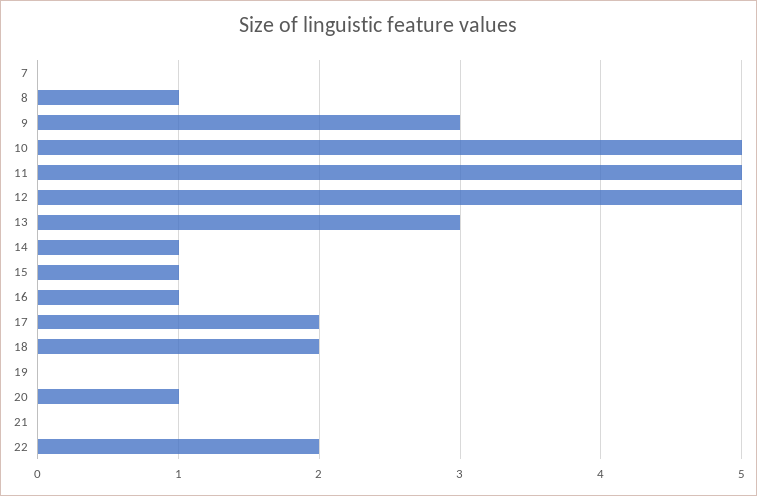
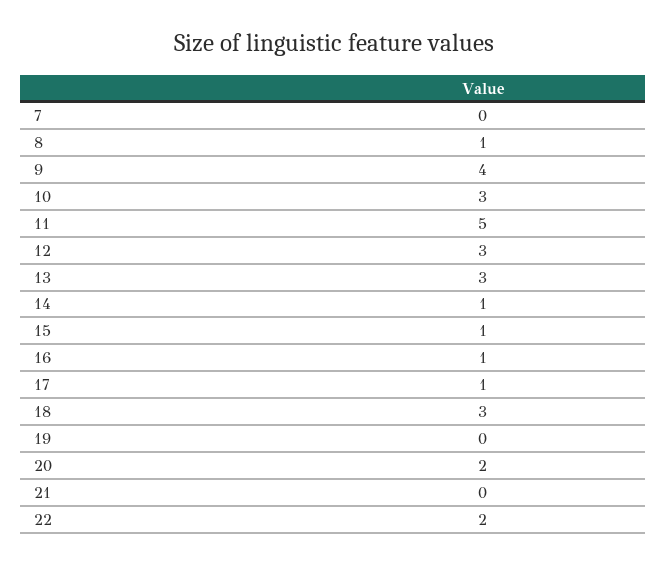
  {
    "7": 0,
    "8": 1,
-   "9": 3,
+   "9": 4,
-   "10": 5,
+   "10": 3,
    "11": 5,
-   "12": 5,
+   "12": 3,
    "13": 3,
    "14": 1,
    "15": 1,
    "16": 1,
-   "17": 2,
+   "17": 1,
-   "18": 2,
+   "18": 3,
    "19": 0,
-   "20": 1,
+   "20": 2,
    "21": 0,
    "22": 2
  }

